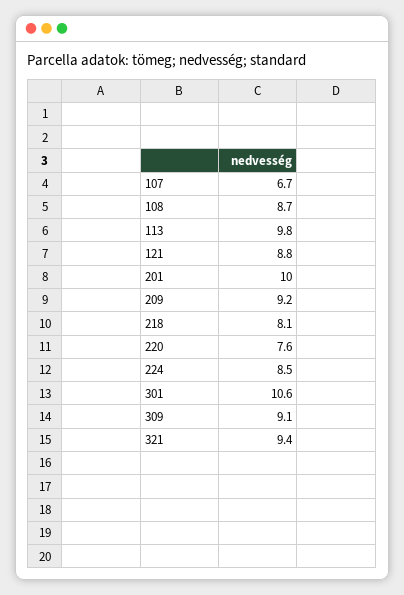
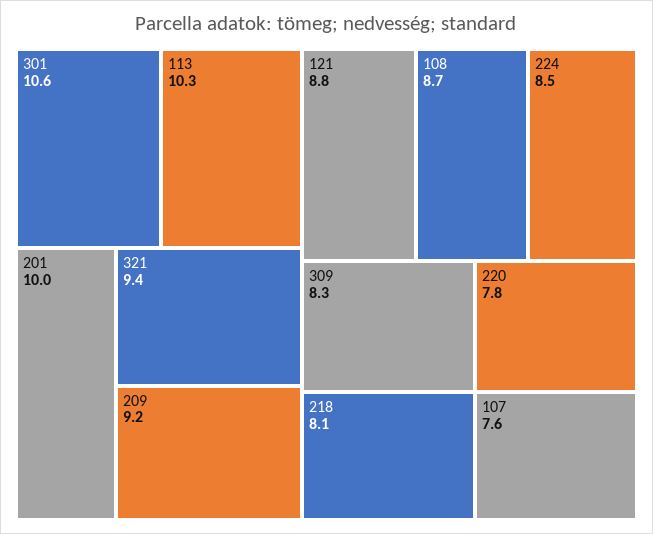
  {
-   "107": 6.7,
+   "107": 7.6,
    "108": 8.7,
-   "113": 9.8,
+   "113": 10.3,
    "121": 8.8,
    "201": 10,
    "209": 9.2,
    "218": 8.1,
-   "220": 7.6,
+   "220": 7.8,
    "224": 8.5,
    "301": 10.6,
-   "309": 9.1,
+   "309": 8.3,
    "321": 9.4
  }

